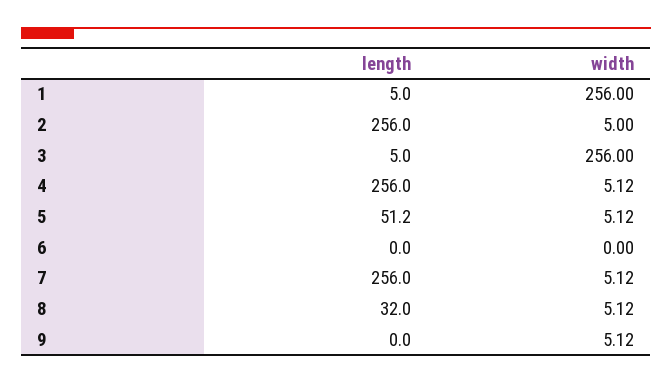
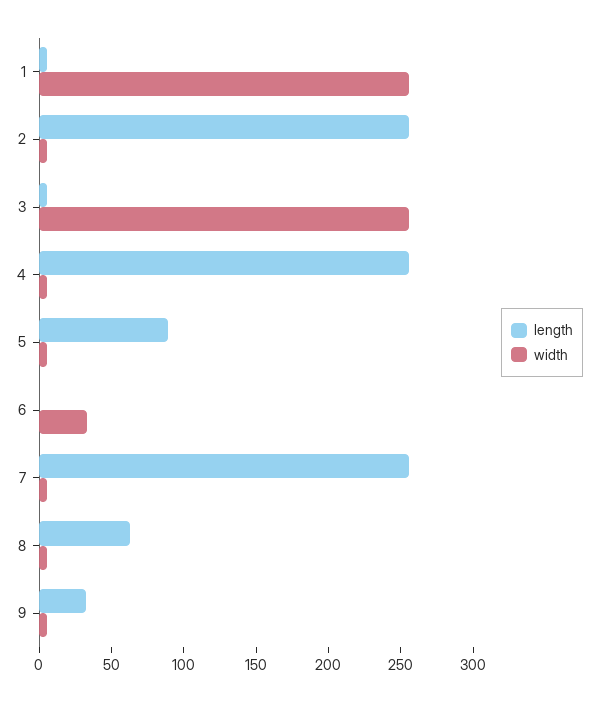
  {
    "length": {
      "1": 5,
      "2": 256,
      "3": 5,
      "4": 256,
-     "5": 51.2,
+     "5": 90,
      "6": 0,
      "7": 256,
-     "8": 32,
+     "8": 60,
-     "9": 0
+     "9": 30
    },
    "width": {
      "1": 256,
      "2": 5,
      "3": 256,
      "4": 5.12,
      "5": 5.12,
-     "6": 0,
+     "6": 30,
      "7": 5.12,
      "8": 5.12,
      "9": 5.12
    }
  }

